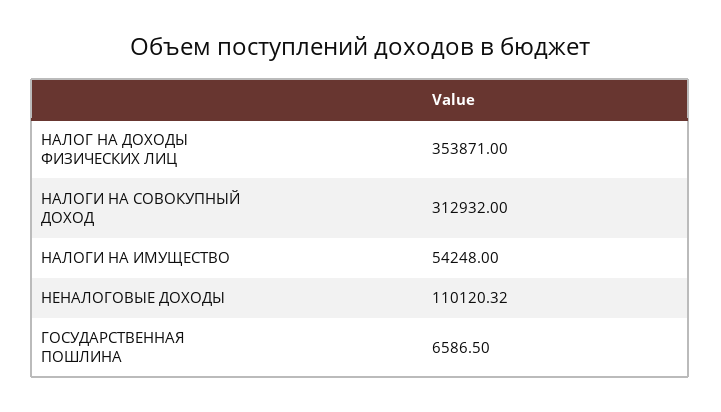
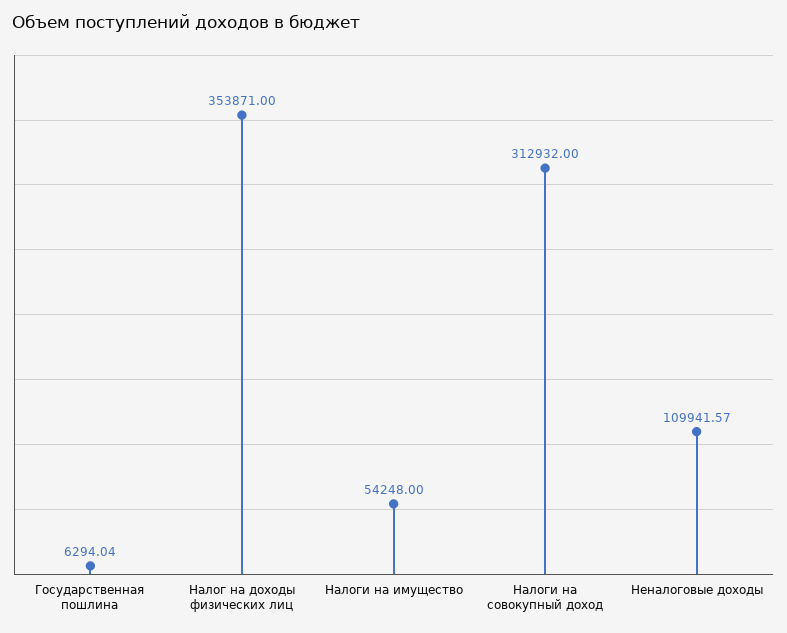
  {
    "НАЛОГ НА ДОХОДЫ ФИЗИЧЕСКИХ ЛИЦ": 353871,
    "НАЛОГИ НА СОВОКУПНЫЙ ДОХОД": 312932,
    "НАЛОГИ НА ИМУЩЕСТВО": 54248,
-   "НЕНАЛОГОВЫЕ ДОХОДЫ": 110120.32,
+   "НЕНАЛОГОВЫЕ ДОХОДЫ": 109941.57,
-   "ГОСУДАРСТВЕННАЯ ПОШЛИНА": 6586.5
+   "ГОСУДАРСТВЕННАЯ ПОШЛИНА": 6294.04
  }

